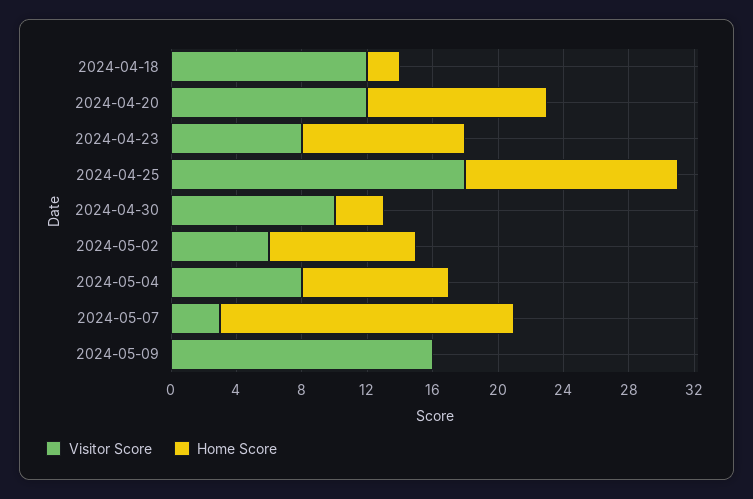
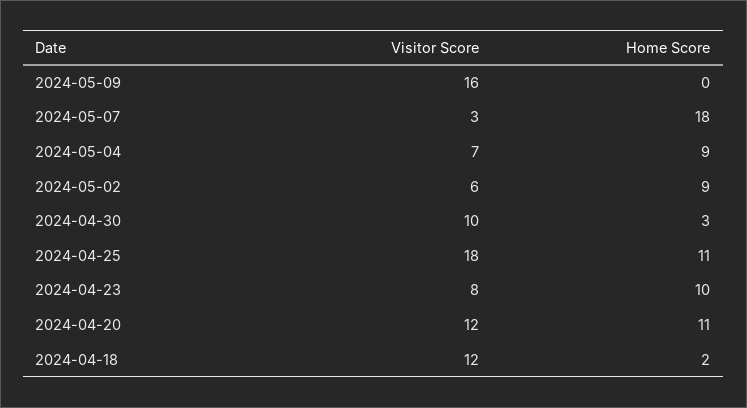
  {
    "Visitor Score": {
      "2024-04-18": 12,
      "2024-04-20": 12,
      "2024-04-23": 8,
      "2024-04-25": 18,
      "2024-04-30": 10,
      "2024-05-02": 6,
-     "2024-05-04": 8,
+     "2024-05-04": 7,
      "2024-05-07": 3,
      "2024-05-09": 16
    },
    "Home Score": {
      "2024-04-18": 2,
      "2024-04-20": 11,
      "2024-04-23": 10,
-     "2024-04-25": 13,
+     "2024-04-25": 11,
      "2024-04-30": 3,
      "2024-05-02": 9,
      "2024-05-04": 9,
      "2024-05-07": 18,
      "2024-05-09": 0
    }
  }

